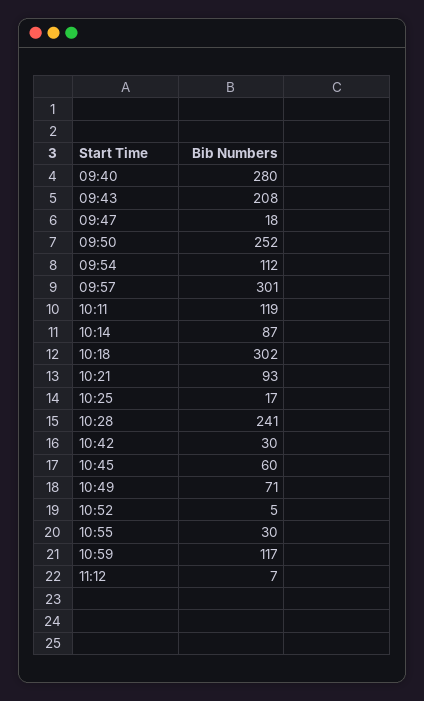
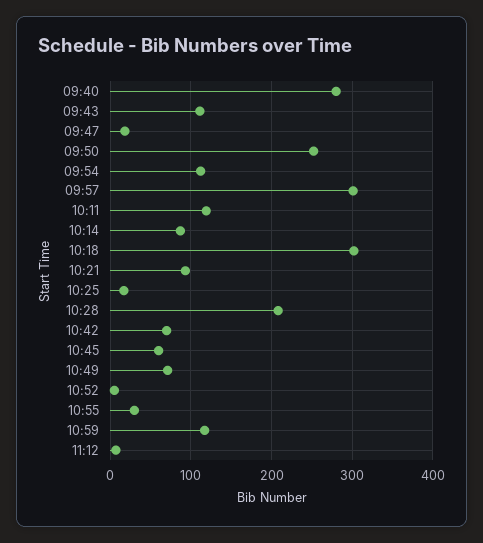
  {
    "09:40": 280,
-   "09:43": 208,
+   "09:43": 110,
    "09:47": 18,
    "09:50": 252,
    "09:54": 112,
    "09:57": 301,
    "10:11": 119,
    "10:14": 87,
    "10:18": 302,
    "10:21": 93,
    "10:25": 17,
-   "10:28": 241,
+   "10:28": 210,
-   "10:42": 30,
+   "10:42": 70,
    "10:45": 60,
    "10:49": 71,
    "10:52": 5,
    "10:55": 30,
    "10:59": 117,
    "11:12": 7
  }

